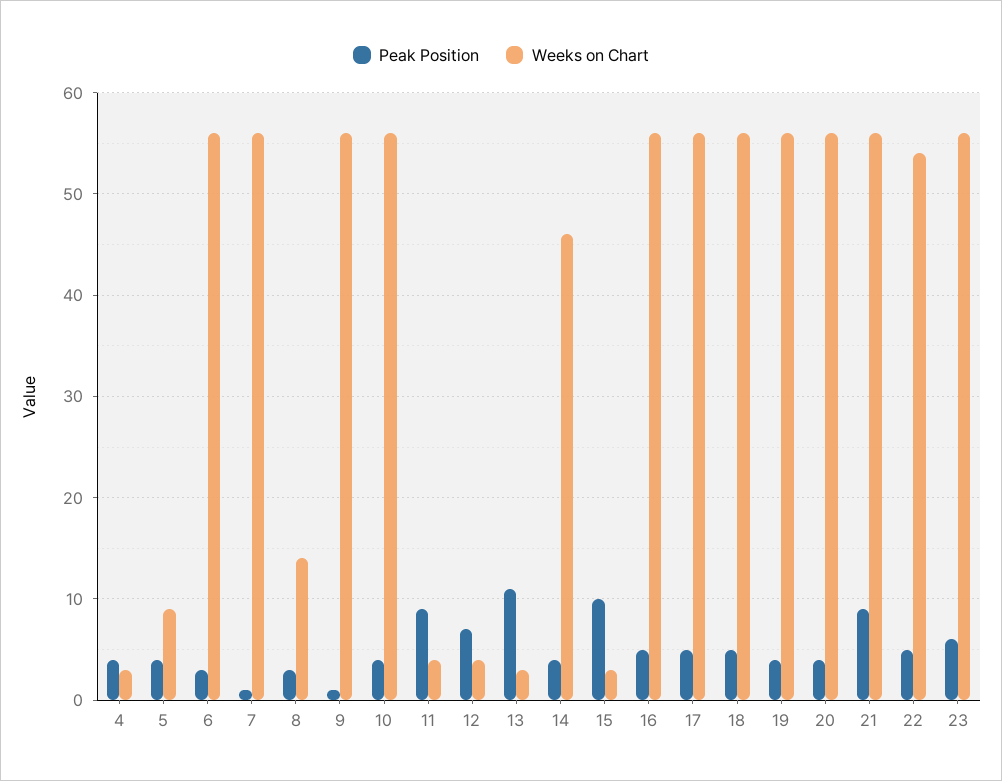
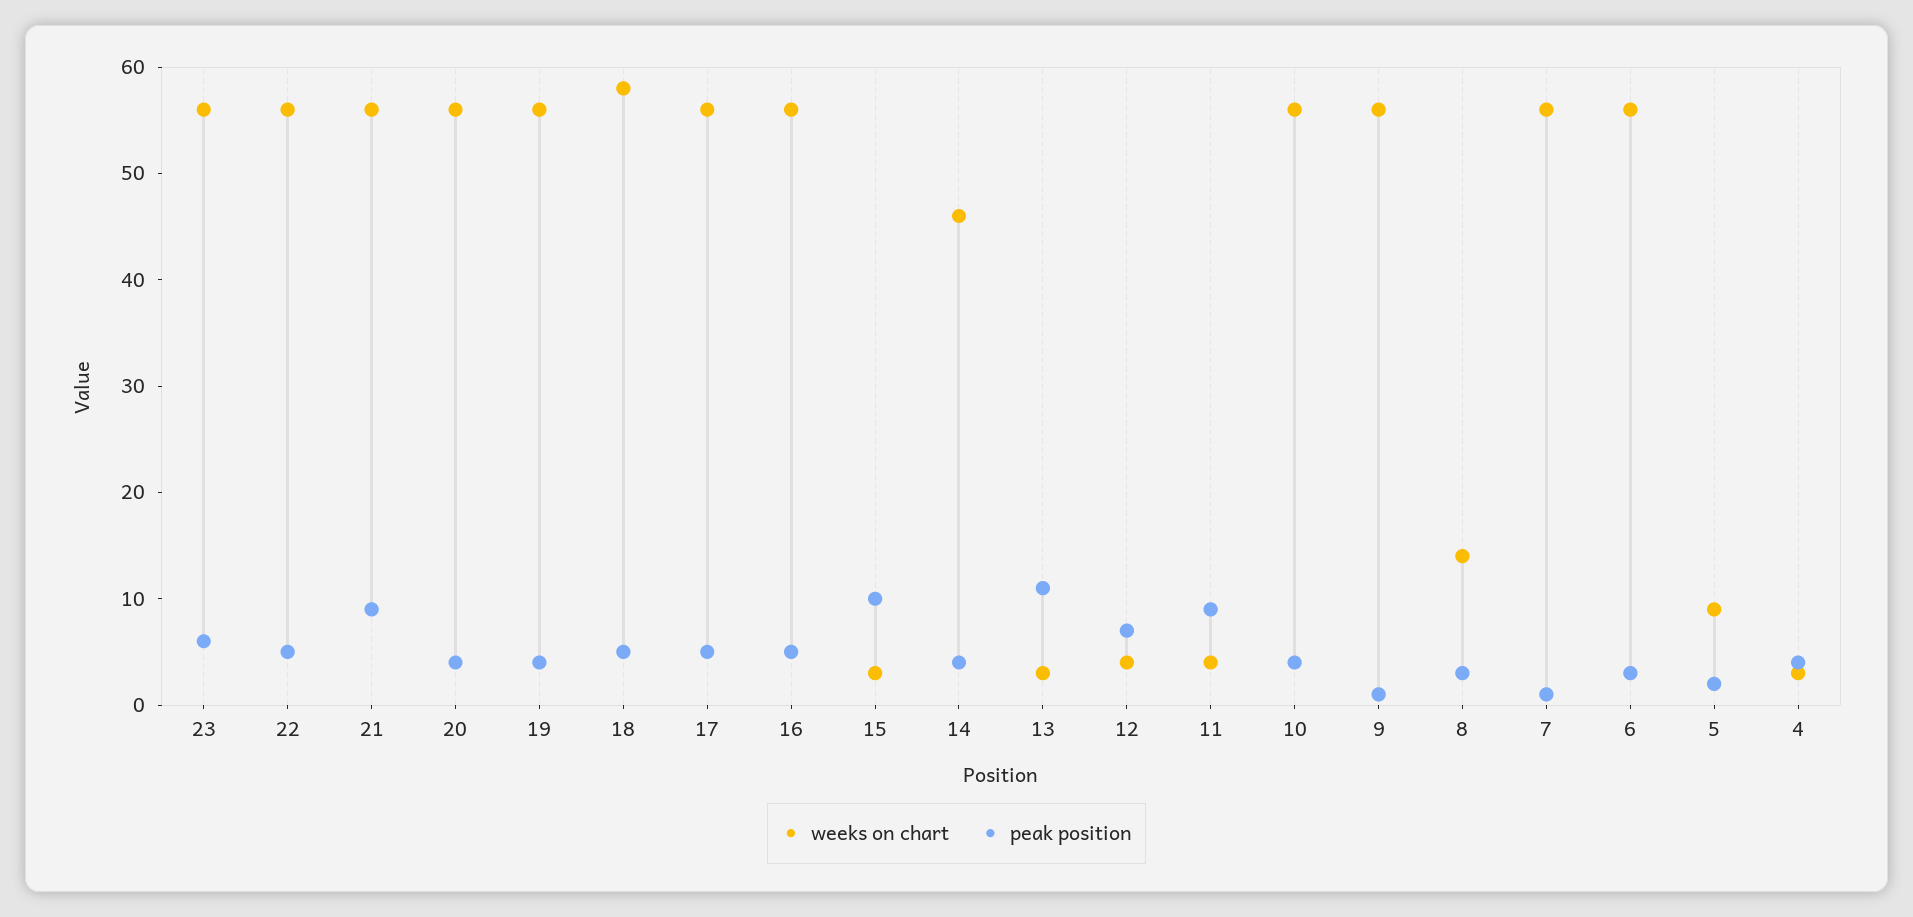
  {
    "Peak Position": {
      "4": 4,
-     "5": 4,
+     "5": 2,
      "6": 3,
      "7": 1,
      "8": 3,
      "9": 1,
      "10": 4,
      "11": 9,
      "12": 7,
      "13": 11,
      "14": 4,
      "15": 10,
      "16": 5,
      "17": 5,
      "18": 5,
      "19": 4,
      "20": 4,
      "21": 9,
      "22": 5,
      "23": 6
    },
    "Weeks on Chart": {
      "4": 3,
      "5": 9,
      "6": 56,
      "7": 56,
      "8": 14,
      "9": 56,
      "10": 56,
      "11": 4,
      "12": 4,
      "13": 3,
      "14": 46,
      "15": 3,
      "16": 56,
      "17": 56,
-     "18": 56,
+     "18": 58,
      "19": 56,
      "20": 56,
      "21": 56,
-     "22": 54,
+     "22": 56,
      "23": 56
    }
  }

